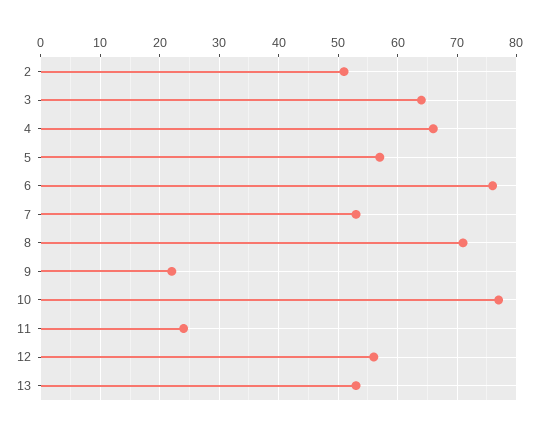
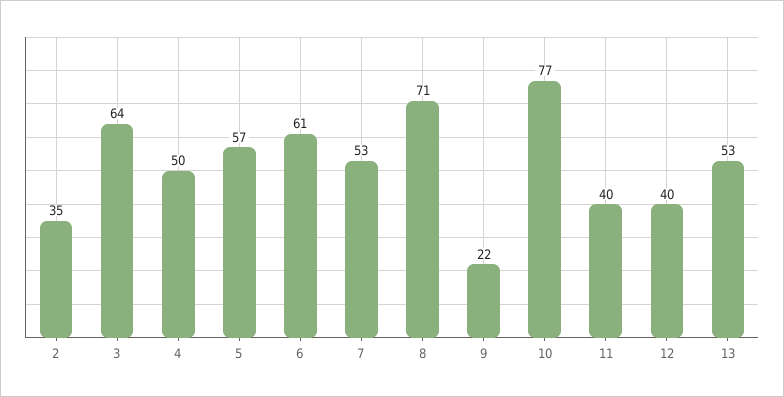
  {
-   "2": 50,
+   "2": 35,
    "3": 64,
-   "4": 65,
+   "4": 50,
    "5": 57,
-   "6": 75,
+   "6": 61,
    "7": 53,
    "8": 71,
    "9": 22,
    "10": 77,
-   "11": 25,
+   "11": 40,
-   "12": 55,
+   "12": 40,
    "13": 53
  }

